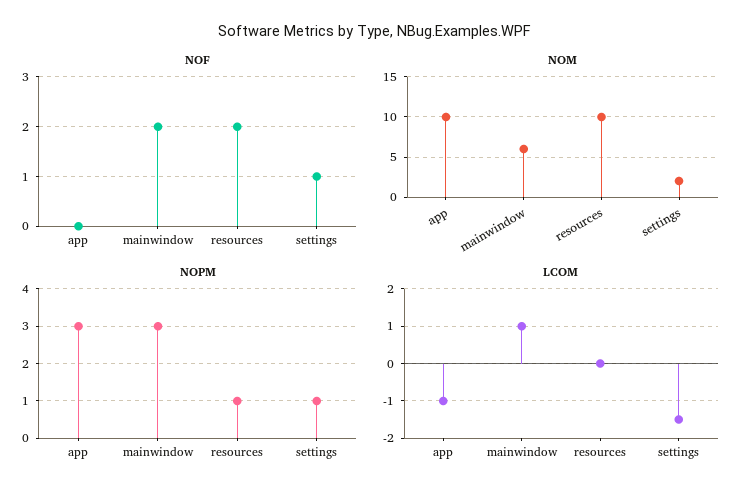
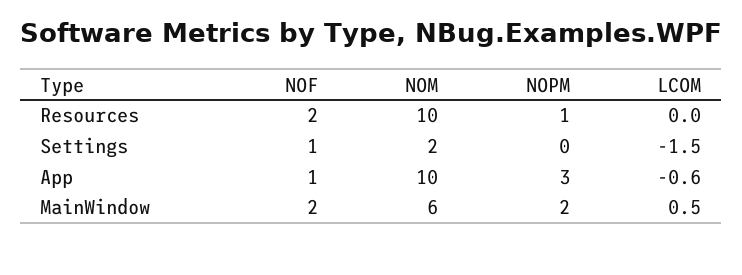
  {
    "NOF": {
-     "app": 0,
+     "app": 1,
      "mainwindow": 2,
      "resources": 2,
      "settings": 1
    },
    "NOM": {
      "app": 10,
      "mainwindow": 6,
      "resources": 10,
      "settings": 2
    },
    "NOPM": {
      "app": 3,
-     "mainwindow": 3,
+     "mainwindow": 2,
      "resources": 1,
-     "settings": 1
+     "settings": 0
    },
    "LCOM": {
-     "app": -1,
+     "app": -0.6,
-     "mainwindow": 1,
+     "mainwindow": 0.5,
      "resources": 0,
      "settings": -1.5
    }
  }

